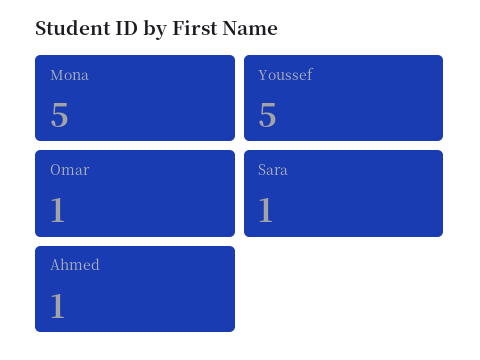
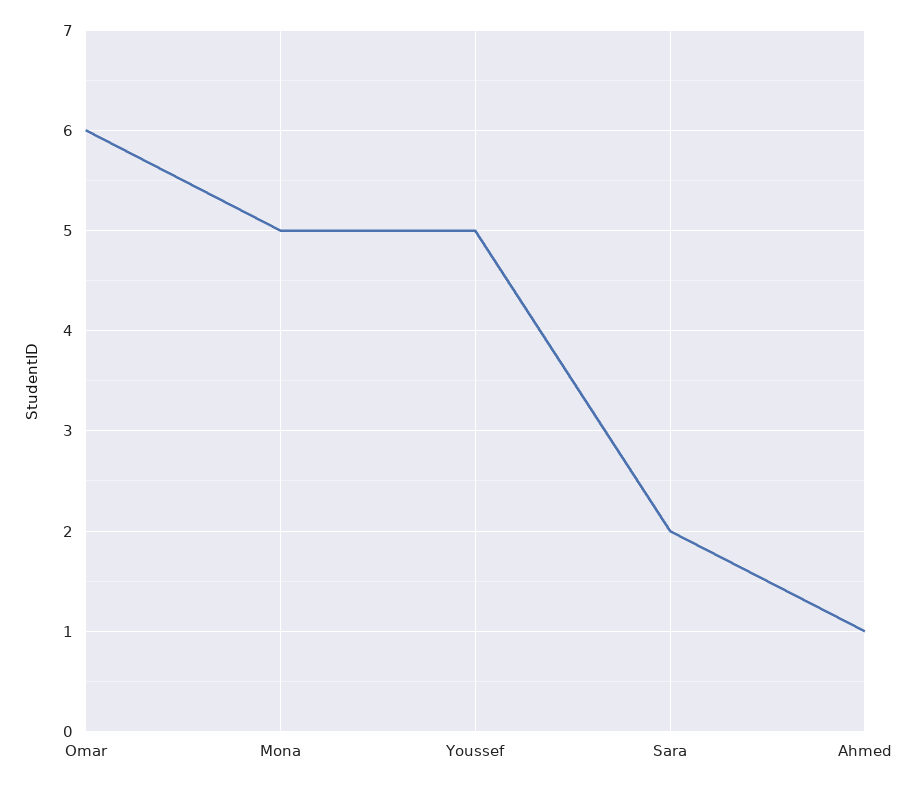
  {
    "Mona": 5,
    "Youssef": 5,
-   "Omar": 1,
+   "Omar": 6,
-   "Sara": 1,
+   "Sara": 2,
    "Ahmed": 1
  }

